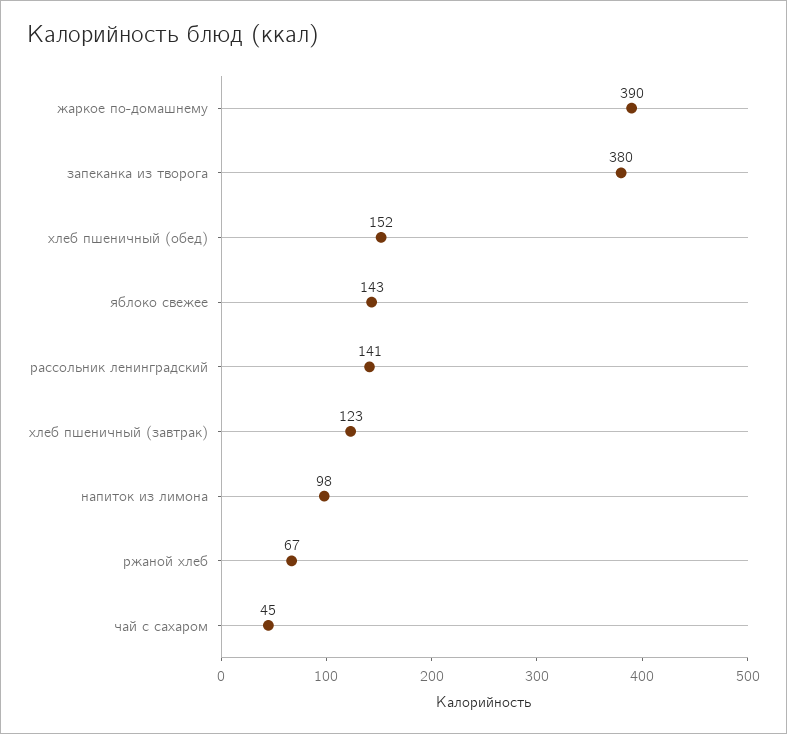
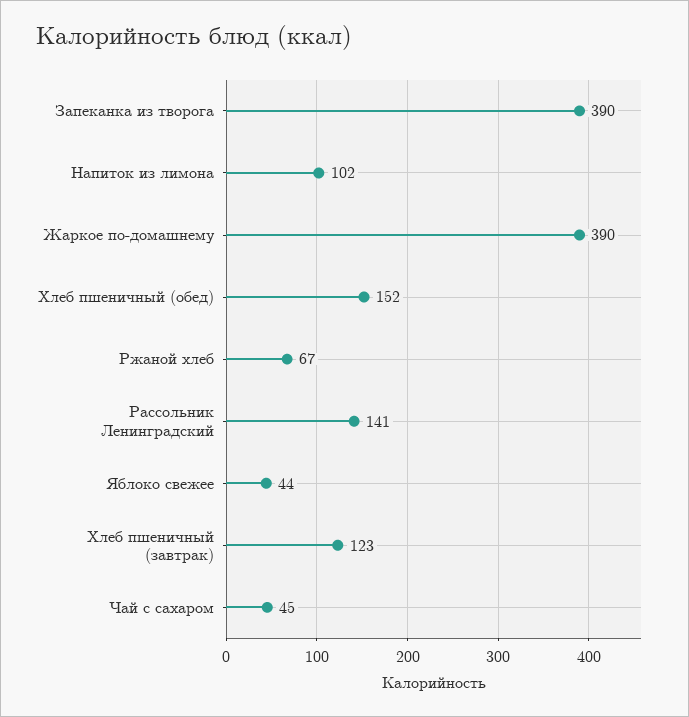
  {
    "жаркое по-домашнему": 390,
-   "запеканка из творога": 380,
+   "запеканка из творога": 390,
    "хлеб пшеничный (обед)": 152,
-   "яблоко свежее": 143,
+   "яблоко свежее": 44,
    "рассольник ленинградский": 141,
    "хлеб пшеничный (завтрак)": 123,
-   "напиток из лимона": 98,
+   "напиток из лимона": 102,
    "ржаной хлеб": 67,
    "чай с сахаром": 45
  }

